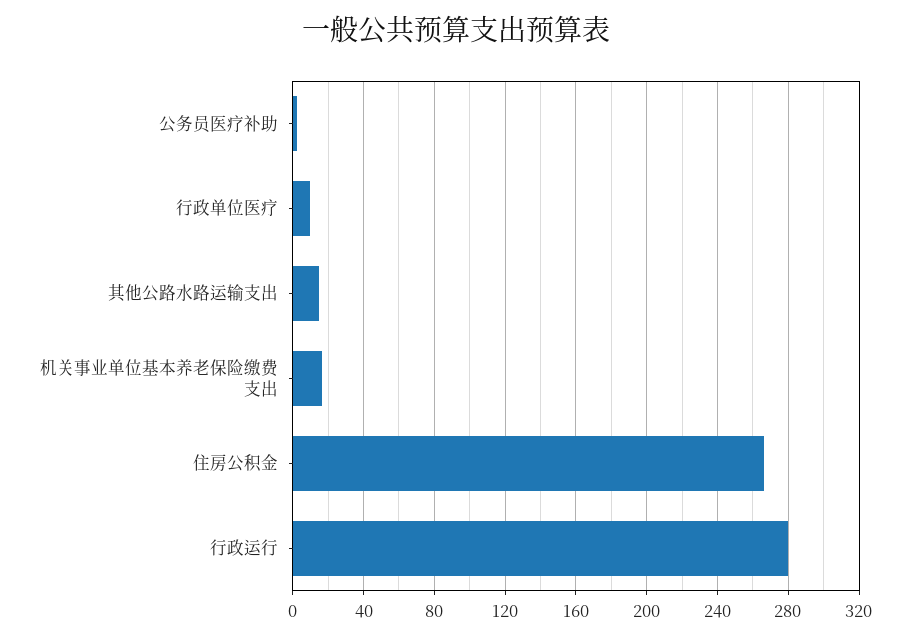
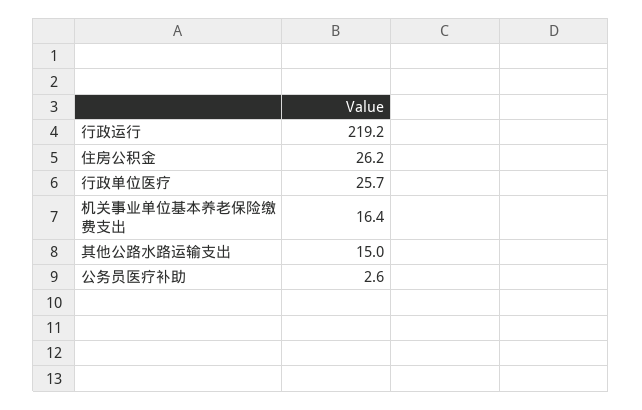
  {
    "公务员医疗补助": 2.6,
-   "行政单位医疗": 10,
+   "行政单位医疗": 25.7,
    "其他公路水路运输支出": 15,
    "机关事业单位基本养老保险缴费支出": 16.4,
-   "住房公积金": 265,
+   "住房公积金": 26.2,
-   "行政运行": 280
+   "行政运行": 219.2
  }

